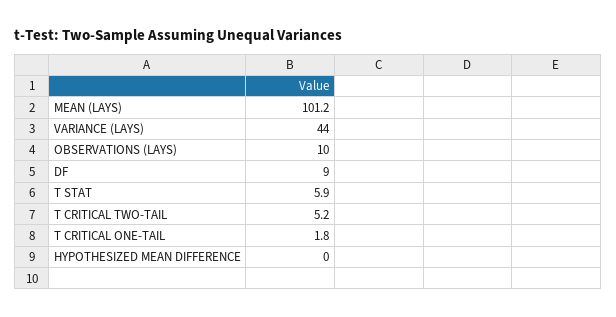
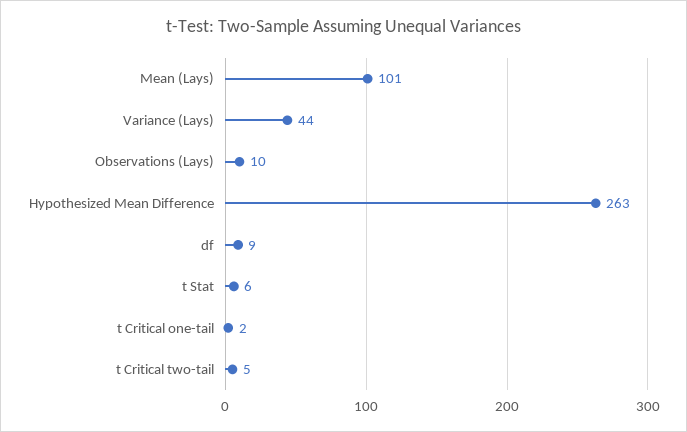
  {
    "MEAN (LAYS)": 101.2,
    "VARIANCE (LAYS)": 44,
    "OBSERVATIONS (LAYS)": 10,
    "DF": 9,
    "T STAT": 5.9,
    "T CRITICAL TWO-TAIL": 5.2,
    "T CRITICAL ONE-TAIL": 1.8,
-   "HYPOTHESIZED MEAN DIFFERENCE": 0
+   "HYPOTHESIZED MEAN DIFFERENCE": 263
  }

